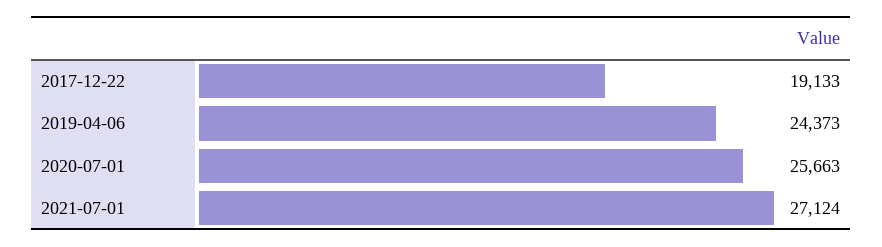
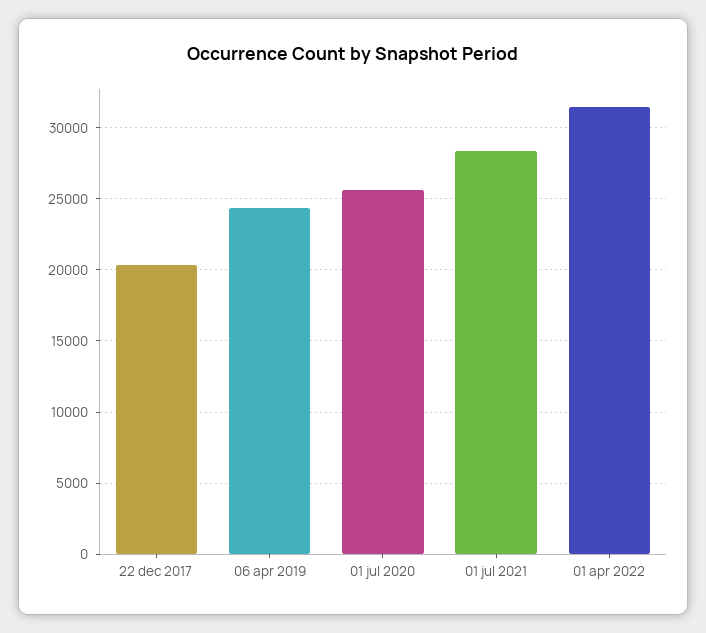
  {
-   "2017-12-22": 19133,
+   "2017-12-22": 20500,
    "2019-04-06": 24373,
    "2020-07-01": 25663,
-   "2021-07-01": 27124
+   "2021-07-01": 28500,
+   "01 apr 2022": 31500
  }

